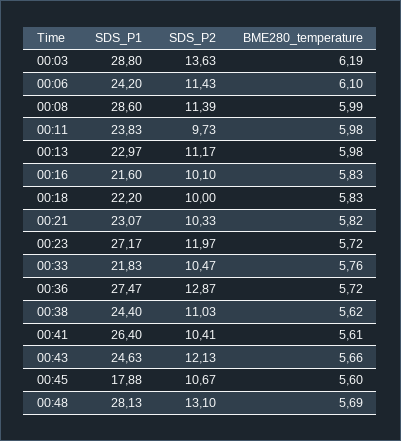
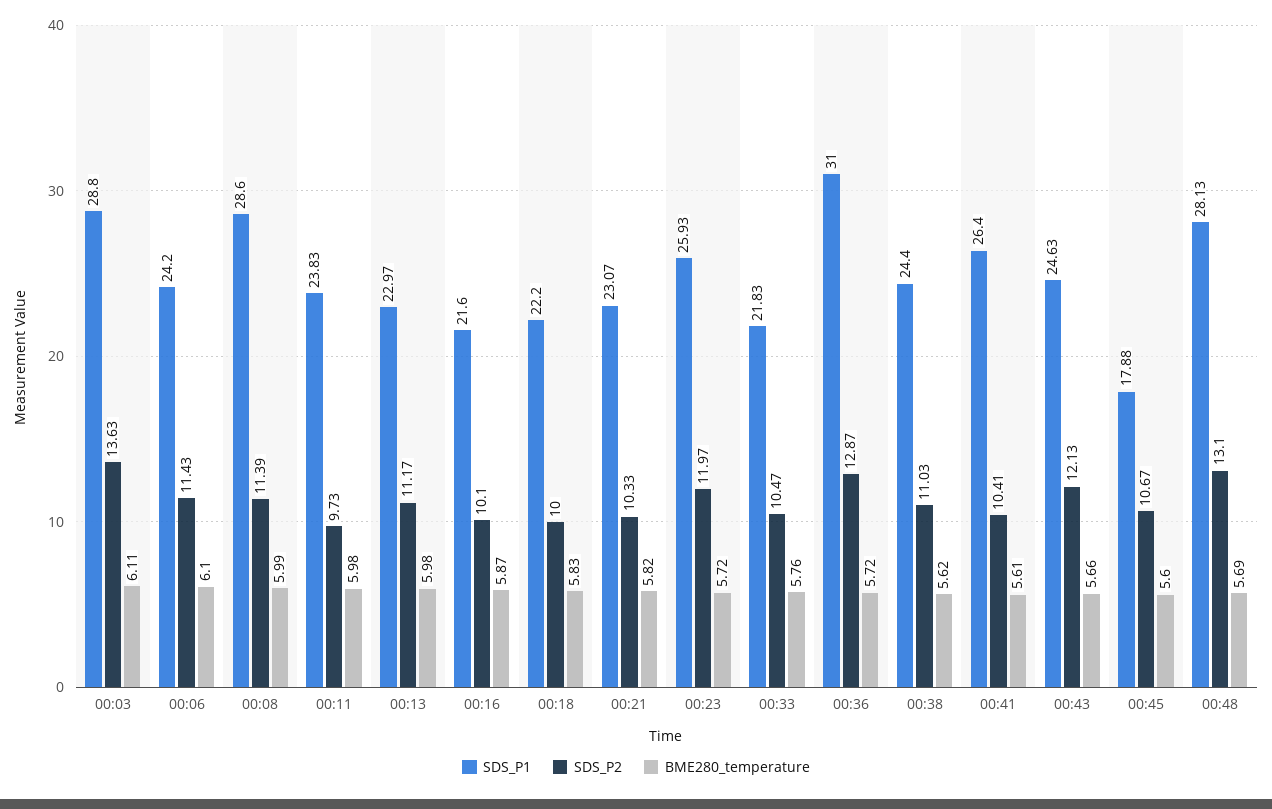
  {
    "SDS_P1": {
      "00:03": 28.8,
      "00:06": 24.2,
      "00:08": 28.6,
      "00:11": 23.83,
      "00:13": 22.97,
      "00:16": 21.6,
      "00:18": 22.2,
      "00:21": 23.07,
-     "00:23": 27.17,
+     "00:23": 25.93,
      "00:33": 21.83,
-     "00:36": 27.47,
+     "00:36": 31,
      "00:38": 24.4,
      "00:41": 26.4,
      "00:43": 24.63,
      "00:45": 17.88,
      "00:48": 28.13
    },
    "SDS_P2": {
      "00:03": 13.63,
      "00:06": 11.43,
      "00:08": 11.39,
      "00:11": 9.73,
      "00:13": 11.17,
      "00:16": 10.1,
      "00:18": 10,
      "00:21": 10.33,
      "00:23": 11.97,
      "00:33": 10.47,
      "00:36": 12.87,
      "00:38": 11.03,
      "00:41": 10.41,
      "00:43": 12.13,
      "00:45": 10.67,
      "00:48": 13.1
    },
    "BME280_temperature": {
-     "00:03": 6.19,
+     "00:03": 6.11,
      "00:06": 6.1,
      "00:08": 5.99,
      "00:11": 5.98,
      "00:13": 5.98,
-     "00:16": 5.83,
+     "00:16": 5.87,
      "00:18": 5.83,
      "00:21": 5.82,
      "00:23": 5.72,
      "00:33": 5.76,
      "00:36": 5.72,
      "00:38": 5.62,
      "00:41": 5.61,
      "00:43": 5.66,
      "00:45": 5.6,
      "00:48": 5.69
    }
  }

